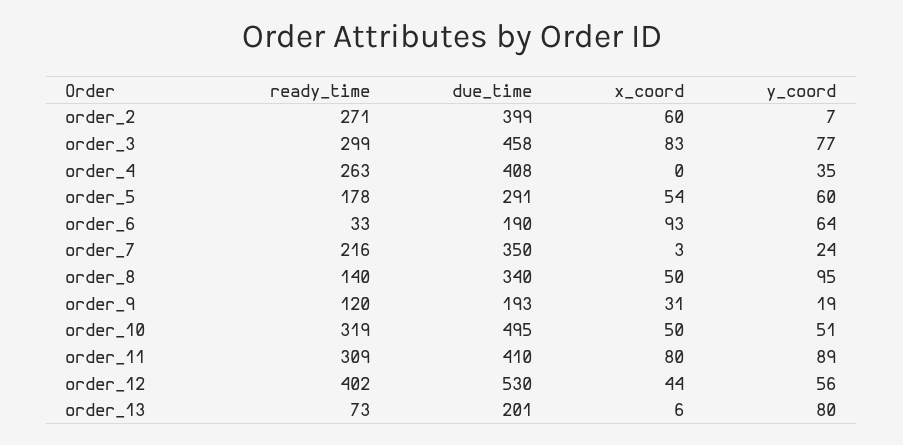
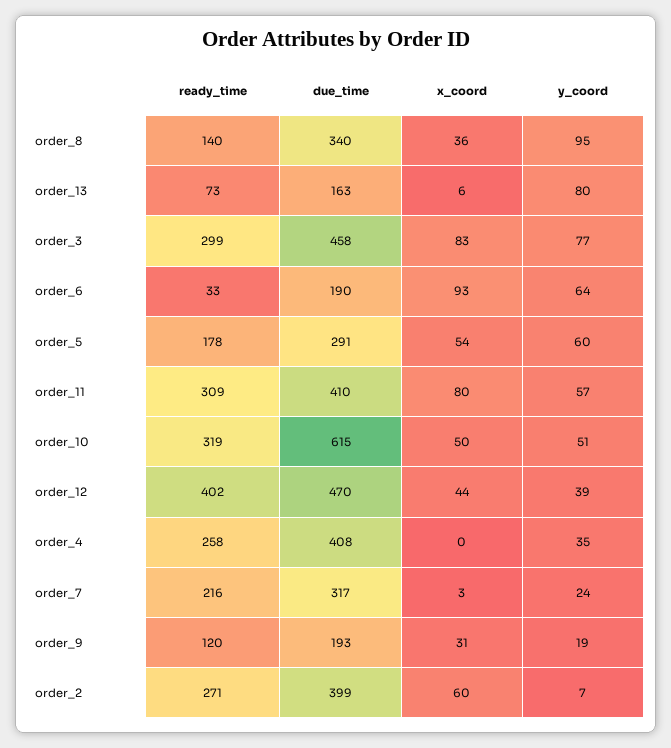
  {
    "ready_time": {
      "order_2": 271,
      "order_3": 299,
-     "order_4": 263,
+     "order_4": 258,
      "order_5": 178,
      "order_6": 33,
      "order_7": 216,
      "order_8": 140,
      "order_9": 120,
      "order_10": 319,
      "order_11": 309,
      "order_12": 402,
      "order_13": 73
    },
    "due_time": {
      "order_2": 399,
      "order_3": 458,
      "order_4": 408,
      "order_5": 291,
      "order_6": 190,
-     "order_7": 350,
+     "order_7": 317,
      "order_8": 340,
      "order_9": 193,
-     "order_10": 495,
+     "order_10": 615,
      "order_11": 410,
-     "order_12": 530,
+     "order_12": 470,
-     "order_13": 201
+     "order_13": 163
    },
    "x_coord": {
      "order_2": 60,
      "order_3": 83,
      "order_4": 0,
      "order_5": 54,
      "order_6": 93,
      "order_7": 3,
-     "order_8": 50,
+     "order_8": 36,
      "order_9": 31,
      "order_10": 50,
      "order_11": 80,
      "order_12": 44,
      "order_13": 6
    },
    "y_coord": {
      "order_2": 7,
      "order_3": 77,
      "order_4": 35,
      "order_5": 60,
      "order_6": 64,
      "order_7": 24,
      "order_8": 95,
      "order_9": 19,
      "order_10": 51,
-     "order_11": 89,
+     "order_11": 57,
-     "order_12": 56,
+     "order_12": 39,
      "order_13": 80
    }
  }

